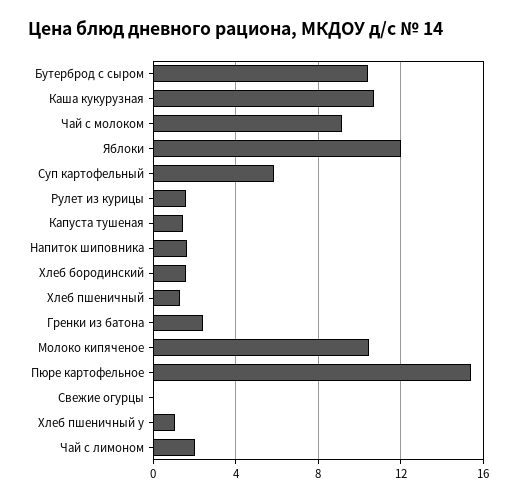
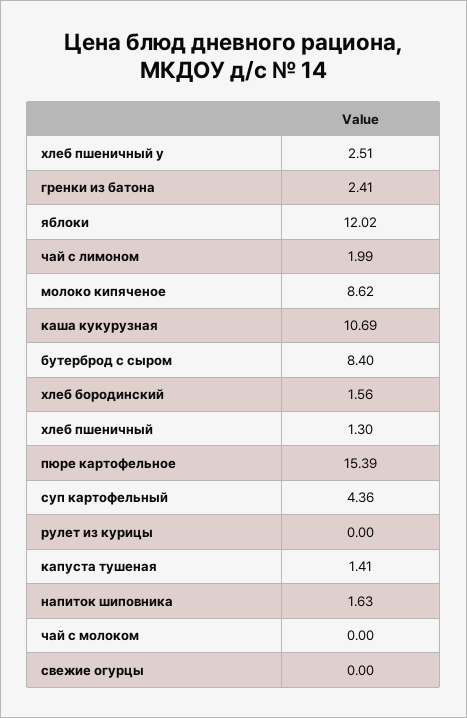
  {
-   "Бутерброд с сыром": 10.5,
+   "Бутерброд с сыром": 8.4,
    "Каша кукурузная": 10.69,
-   "Чай с молоком": 9,
+   "Чай с молоком": 0,
    "Яблоки": 12.02,
-   "Суп картофельный": 6,
+   "Суп картофельный": 4.36,
-   "Рулет из курицы": 1.5,
+   "Рулет из курицы": 0,
    "Капуста тушеная": 1.41,
    "Напиток шиповника": 1.63,
    "Хлеб бородинский": 1.56,
    "Хлеб пшеничный": 1.3,
    "Гренки из батона": 2.41,
-   "Молоко кипяченое": 10.5,
+   "Молоко кипяченое": 8.62,
    "Пюре картофельное": 15.39,
    "Свежие огурцы": 0,
-   "Хлеб пшеничный у": 1,
+   "Хлеб пшеничный у": 2.51,
    "Чай с лимоном": 1.99
  }

